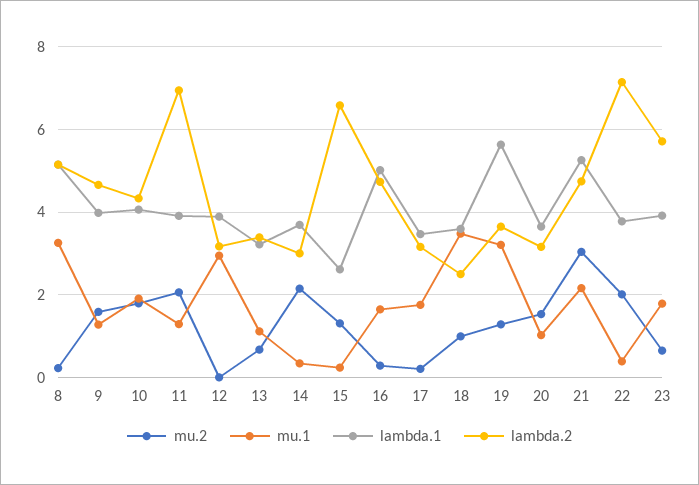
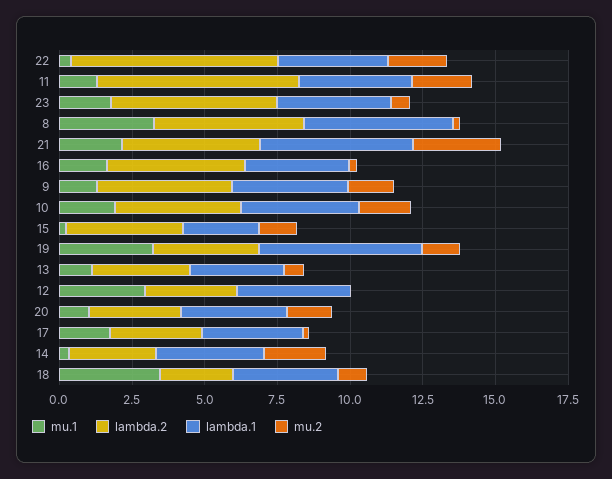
  {
    "mu.2": {
      "8": 0.2,
      "9": 1.6,
      "10": 1.8,
      "11": 2,
      "12": 0,
      "13": 0.6,
      "14": 2.2,
      "15": 1.4,
      "16": 0.2,
      "17": 0.2,
      "18": 1,
      "19": 1.2,
      "20": 1.6,
      "21": 3,
      "22": 2,
      "23": 0.6
    },
    "mu.1": {
      "8": 3.2,
      "9": 1.2,
      "10": 2,
      "11": 1.2,
      "12": 3,
      "13": 1.2,
      "14": 0.4,
      "15": 0.2,
      "16": 1.6,
      "17": 1.8,
      "18": 3.4,
      "19": 3.2,
      "20": 1,
      "21": 2.2,
      "22": 0.4,
      "23": 1.8
    },
    "lambda.1": {
      "8": 5.2,
      "9": 4,
      "10": 4,
      "11": 4,
      "12": 3.8,
      "13": 3.2,
      "14": 3.6,
      "15": 2.6,
-     "16": 5,
+     "16": 3.5,
      "17": 3.4,
      "18": 3.6,
      "19": 5.6,
      "20": 3.6,
      "21": 5.2,
      "22": 3.8,
      "23": 4
    },
    "lambda.2": {
      "8": 5.2,
      "9": 4.6,
      "10": 4.4,
      "11": 7,
      "12": 3.2,
      "13": 3.4,
      "14": 3,
-     "15": 6.6,
+     "15": 4,
      "16": 4.8,
      "17": 3.2,
      "18": 2.6,
      "19": 3.6,
      "20": 3.2,
      "21": 4.8,
      "22": 7.2,
      "23": 5.8
    }
  }

